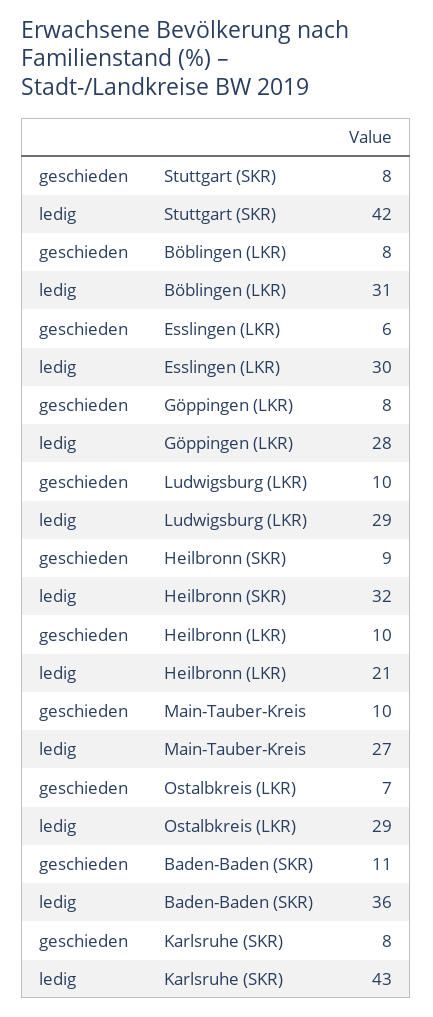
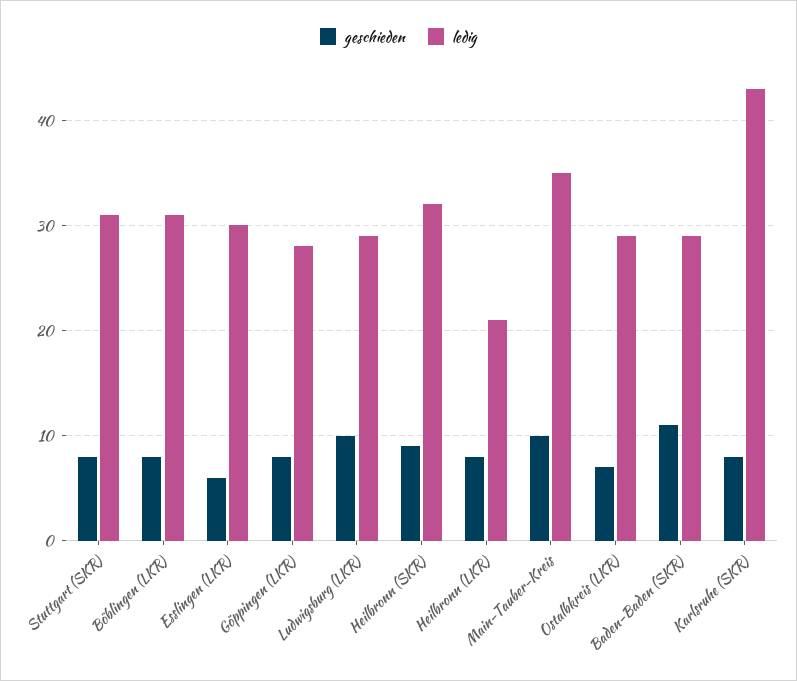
  {
    "geschieden": {
      "Stuttgart (SKR)": 8,
      "Böblingen (LKR)": 8,
      "Esslingen (LKR)": 6,
      "Göppingen (LKR)": 8,
      "Ludwigsburg (LKR)": 10,
      "Heilbronn (SKR)": 9,
-     "Heilbronn (LKR)": 10,
+     "Heilbronn (LKR)": 8,
      "Main-Tauber-Kreis": 10,
      "Ostalbkreis (LKR)": 7,
      "Baden-Baden (SKR)": 11,
      "Karlsruhe (SKR)": 8
    },
    "ledig": {
-     "Stuttgart (SKR)": 42,
+     "Stuttgart (SKR)": 31,
      "Böblingen (LKR)": 31,
      "Esslingen (LKR)": 30,
      "Göppingen (LKR)": 28,
      "Ludwigsburg (LKR)": 29,
      "Heilbronn (SKR)": 32,
      "Heilbronn (LKR)": 21,
-     "Main-Tauber-Kreis": 27,
+     "Main-Tauber-Kreis": 35,
      "Ostalbkreis (LKR)": 29,
-     "Baden-Baden (SKR)": 36,
+     "Baden-Baden (SKR)": 29,
      "Karlsruhe (SKR)": 43
    }
  }

